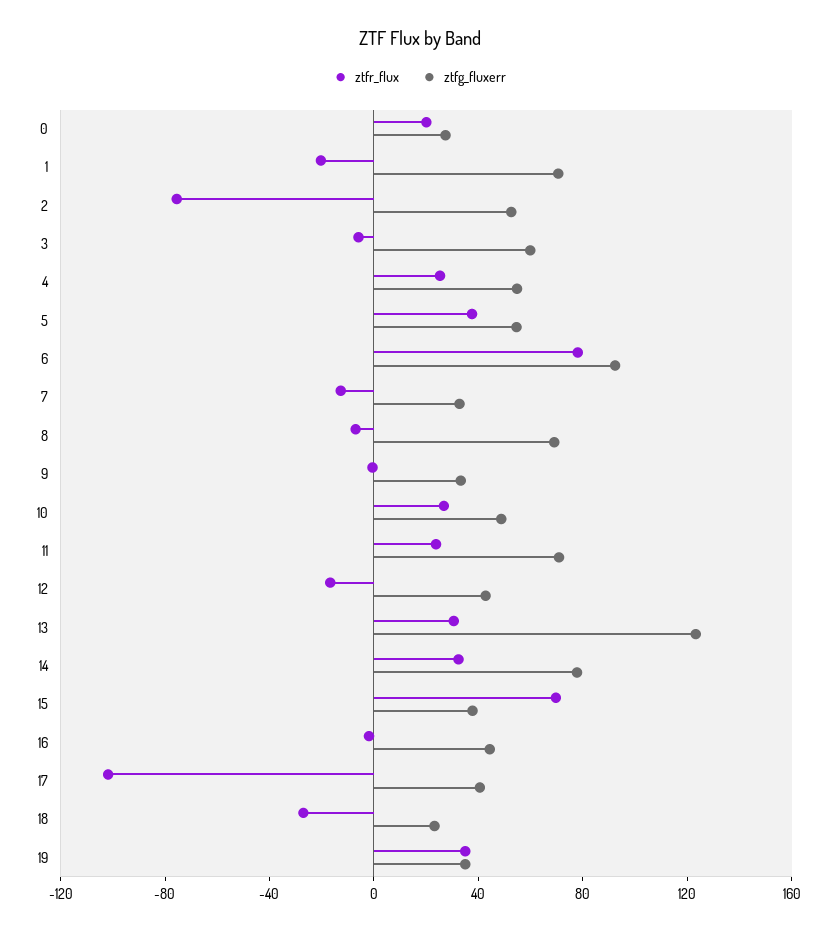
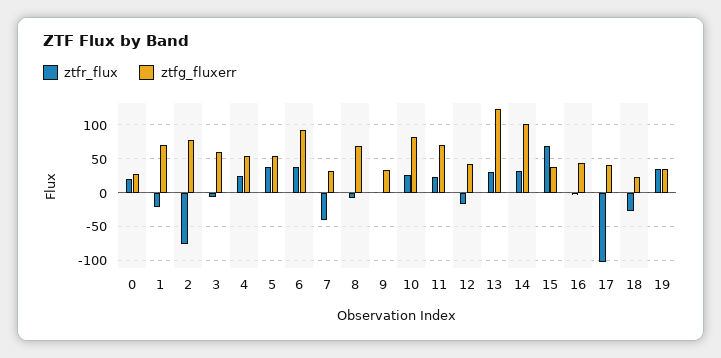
  {
    "ztfr_flux": {
      "0": 20,
      "1": -20,
      "2": -80,
      "3": -10,
      "4": 30,
      "5": 40,
-     "6": 80,
+     "6": 40,
-     "7": -10,
+     "7": -40,
      "8": -10,
      "9": 0,
      "10": 30,
      "11": 20,
      "12": -20,
      "13": 30,
      "14": 30,
      "15": 70,
      "16": 0,
      "17": -100,
      "18": -30,
      "19": 40
    },
    "ztfg_fluxerr": {
      "0": 30,
      "1": 70,
-     "2": 50,
+     "2": 80,
      "3": 60,
      "4": 50,
      "5": 50,
      "6": 90,
      "7": 30,
      "8": 70,
      "9": 30,
-     "10": 50,
+     "10": 80,
      "11": 70,
      "12": 40,
      "13": 120,
-     "14": 80,
+     "14": 100,
      "15": 40,
      "16": 40,
      "17": 40,
      "18": 20,
      "19": 40
    }
  }

